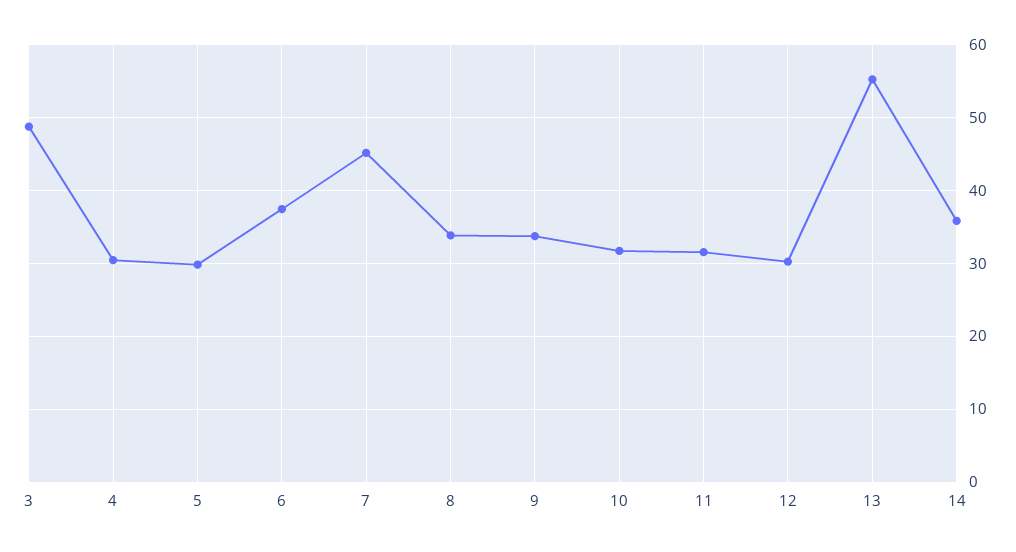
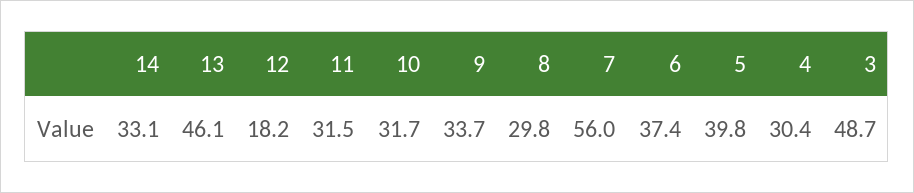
  {
    "3": 48.7,
    "4": 30.4,
-   "5": 30,
+   "5": 39.8,
    "6": 37.4,
-   "7": 45,
+   "7": 56,
-   "8": 34,
+   "8": 29.8,
    "9": 33.7,
    "10": 31.7,
    "11": 31.5,
-   "12": 30,
+   "12": 18.2,
-   "13": 55,
+   "13": 46.1,
-   "14": 36
+   "14": 33.1
  }

